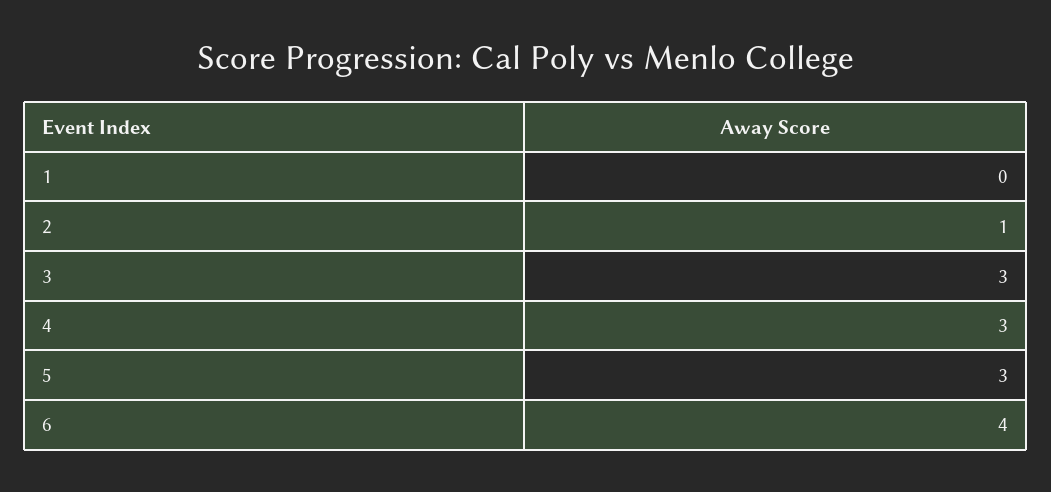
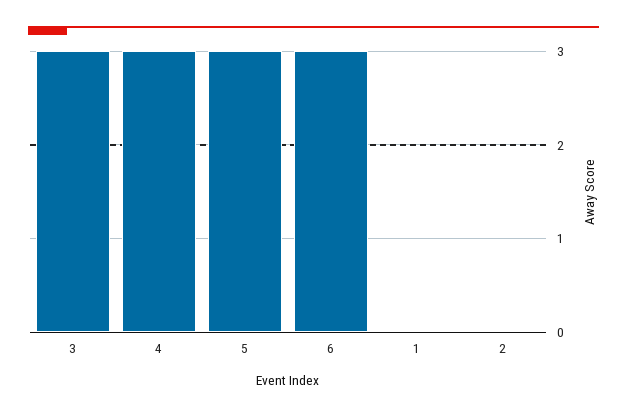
  {
    "1": 0,
-   "2": 1,
+   "2": 0,
    "3": 3,
    "4": 3,
    "5": 3,
-   "6": 4
+   "6": 3
  }

